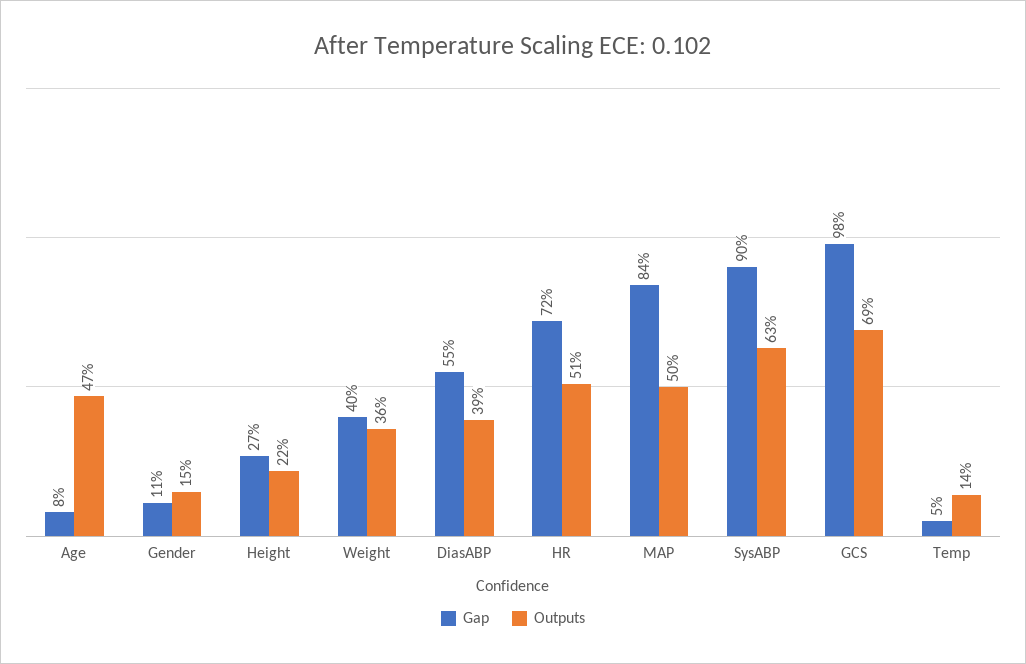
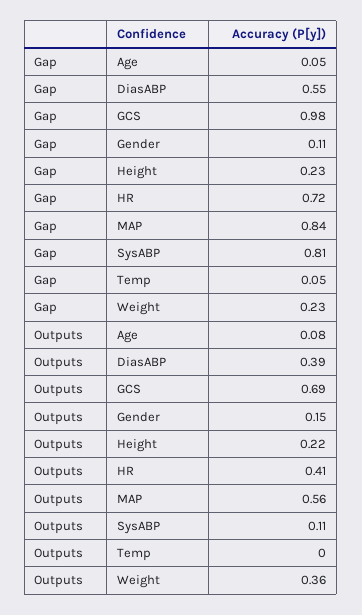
  {
    "Gap": {
-     "Age": 0.08,
+     "Age": 0.05,
      "Gender": 0.11,
-     "Height": 0.27,
+     "Height": 0.23,
-     "Weight": 0.4,
+     "Weight": 0.23,
      "DiasABP": 0.55,
      "HR": 0.72,
      "MAP": 0.84,
-     "SysABP": 0.9,
+     "SysABP": 0.81,
      "GCS": 0.98,
      "Temp": 0.05
    },
    "Outputs": {
-     "Age": 0.47,
+     "Age": 0.08,
      "Gender": 0.15,
      "Height": 0.22,
      "Weight": 0.36,
      "DiasABP": 0.39,
-     "HR": 0.51,
+     "HR": 0.41,
-     "MAP": 0.5,
+     "MAP": 0.56,
-     "SysABP": 0.63,
+     "SysABP": 0.11,
      "GCS": 0.69,
-     "Temp": 0.14
+     "Temp": 0
    }
  }

